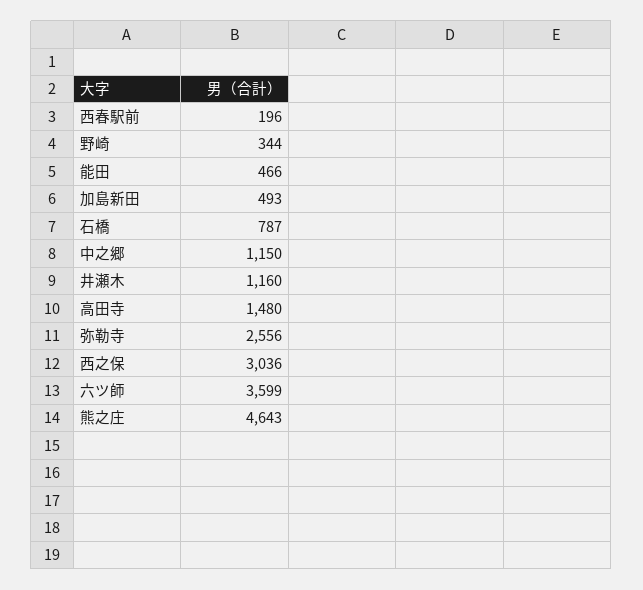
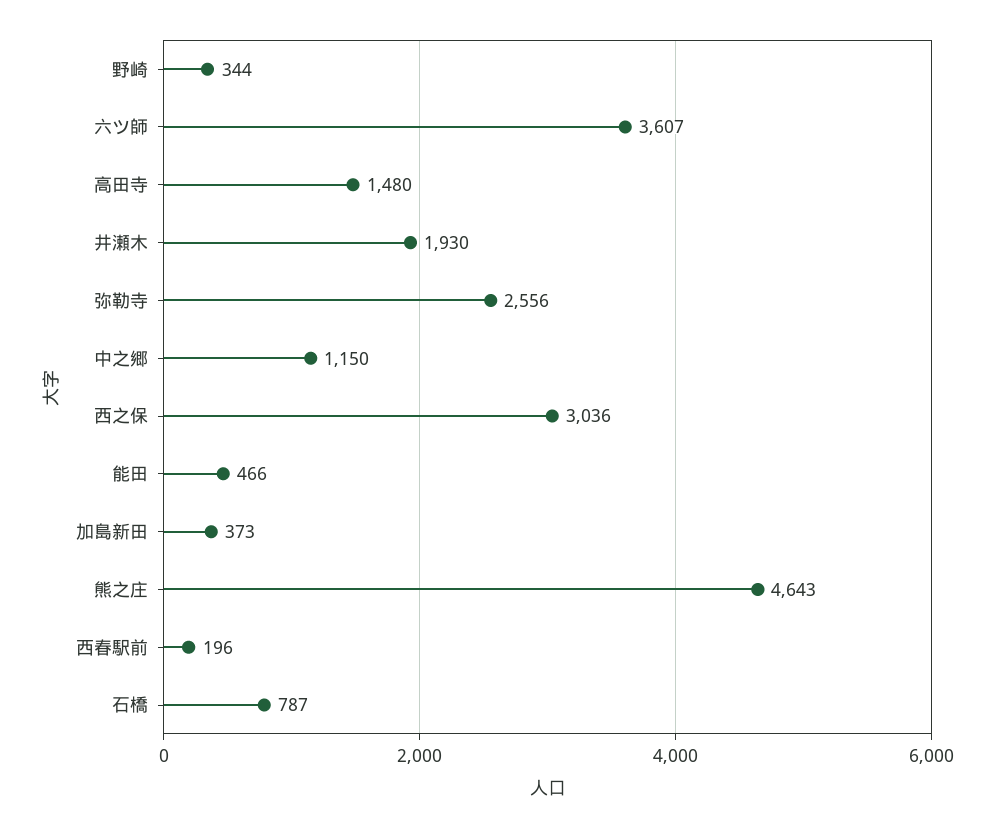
  {
    "西春駅前": 196,
    "野崎": 344,
    "能田": 466,
-   "加島新田": 493,
+   "加島新田": 373,
    "石橋": 787,
    "中之郷": 1150,
-   "井瀬木": 1160,
+   "井瀬木": 1930,
    "高田寺": 1480,
    "弥勒寺": 2556,
    "西之保": 3036,
-   "六ツ師": 3599,
+   "六ツ師": 3607,
    "熊之庄": 4643
  }

